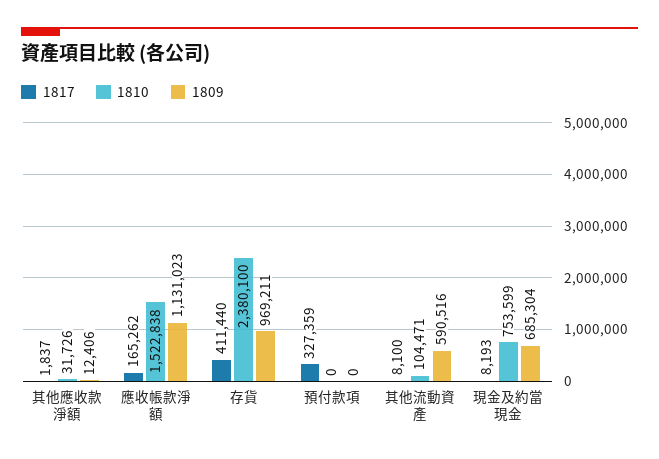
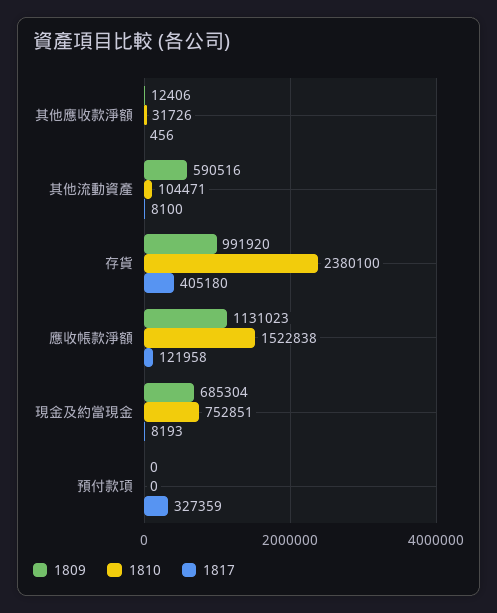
  {
    "1817": {
-     "其他應收款淨額": 1837,
+     "其他應收款淨額": 456,
-     "應收帳款淨額": 165262,
+     "應收帳款淨額": 121958,
-     "存貨": 411440,
+     "存貨": 405180,
      "預付款項": 327359,
      "其他流動資產": 8100,
      "現金及約當現金": 8193
    },
    "1810": {
      "其他應收款淨額": 31726,
      "應收帳款淨額": 1522838,
      "存貨": 2380100,
      "預付款項": 0,
      "其他流動資產": 104471,
-     "現金及約當現金": 753599
+     "現金及約當現金": 752851
    },
    "1809": {
      "其他應收款淨額": 12406,
      "應收帳款淨額": 1131023,
-     "存貨": 969211,
+     "存貨": 991920,
      "預付款項": 0,
      "其他流動資產": 590516,
      "現金及約當現金": 685304
    }
  }

